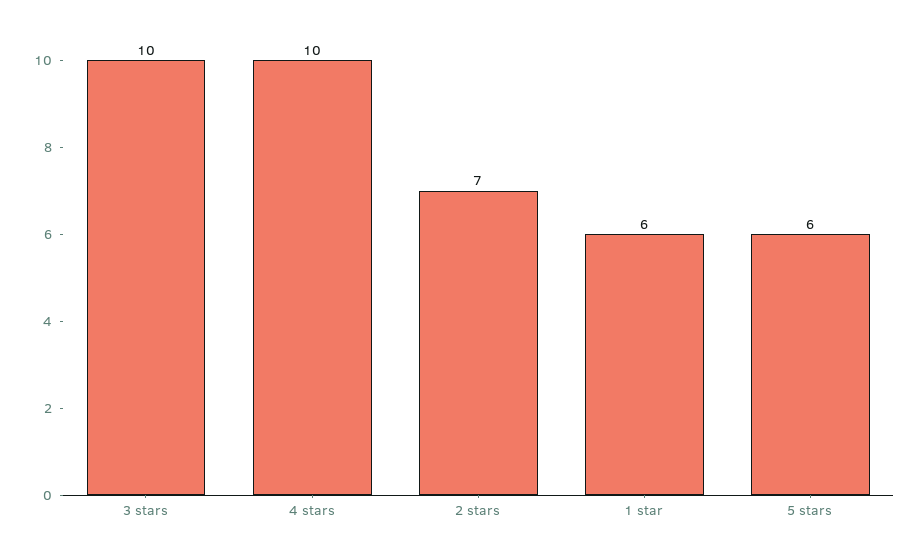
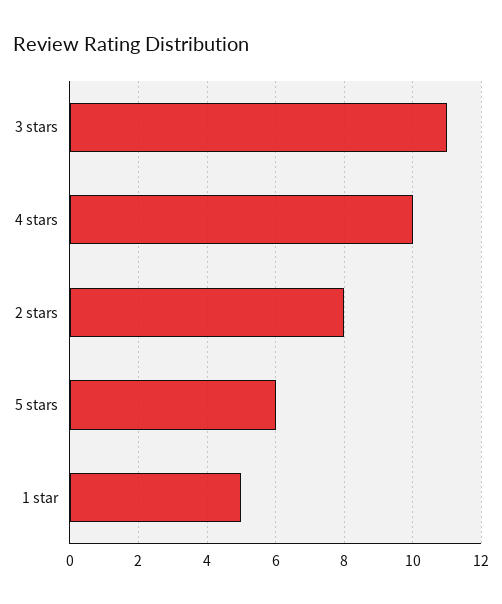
  {
-   "3 stars": 10,
+   "3 stars": 11,
    "4 stars": 10,
-   "2 stars": 7,
+   "2 stars": 8,
-   "1 star": 6,
+   "1 star": 5,
    "5 stars": 6
  }

